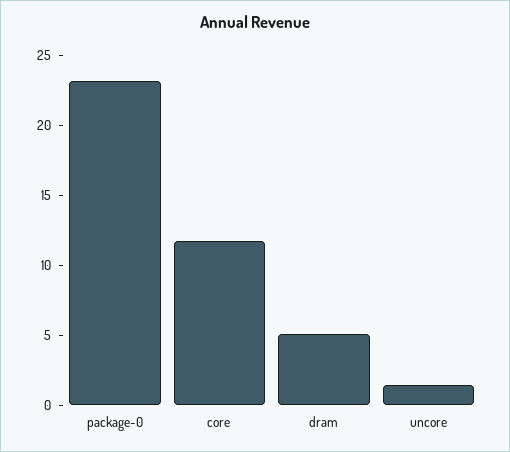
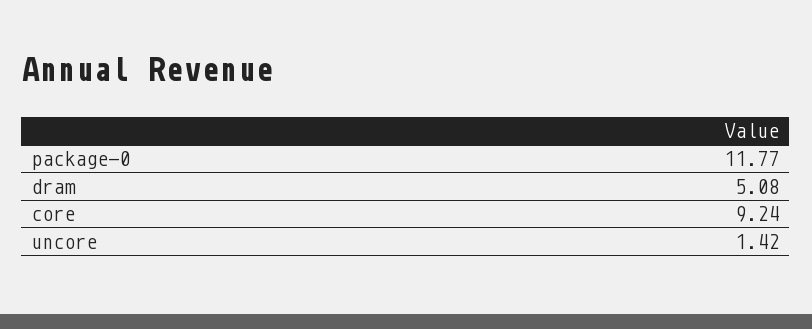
  {
-   "package-0": 23,
+   "package-0": 11.77,
-   "core": 12,
+   "core": 9.24,
    "dram": 5.08,
    "uncore": 1.42
  }

